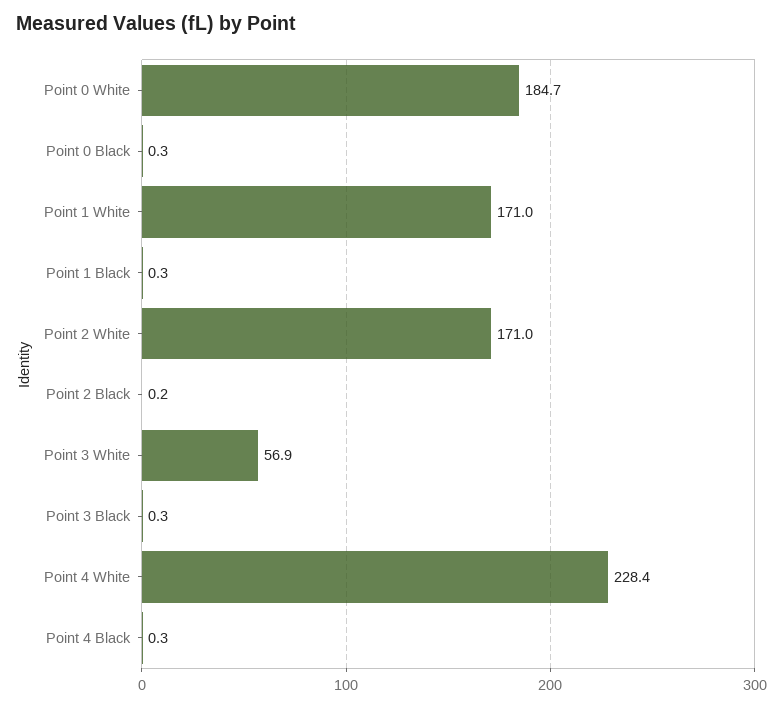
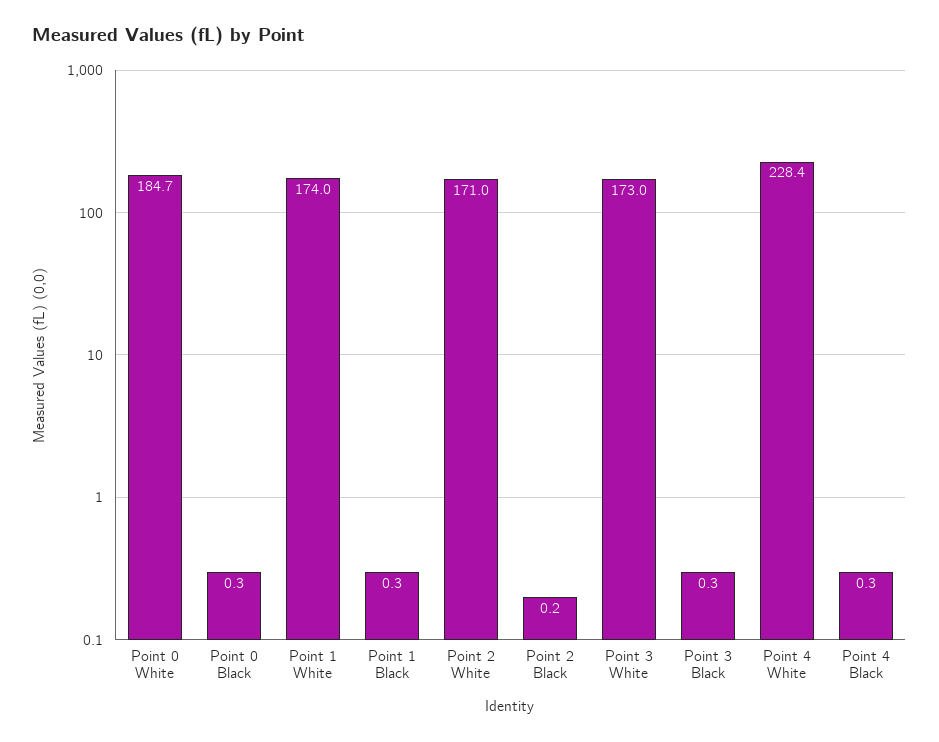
  {
    "Point 0 White": 184.7,
    "Point 0 Black": 0.3,
-   "Point 1 White": 171,
+   "Point 1 White": 174,
    "Point 1 Black": 0.3,
    "Point 2 White": 171,
    "Point 2 Black": 0.2,
-   "Point 3 White": 56.9,
+   "Point 3 White": 173,
    "Point 3 Black": 0.3,
    "Point 4 White": 228.4,
    "Point 4 Black": 0.3
  }

